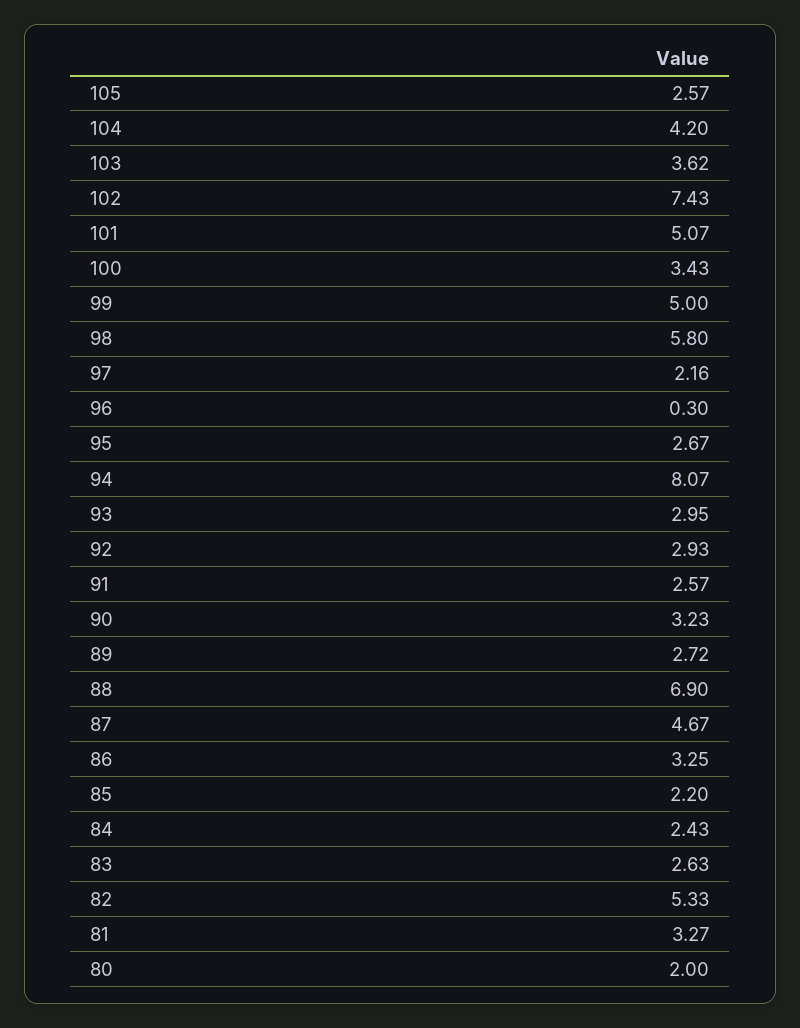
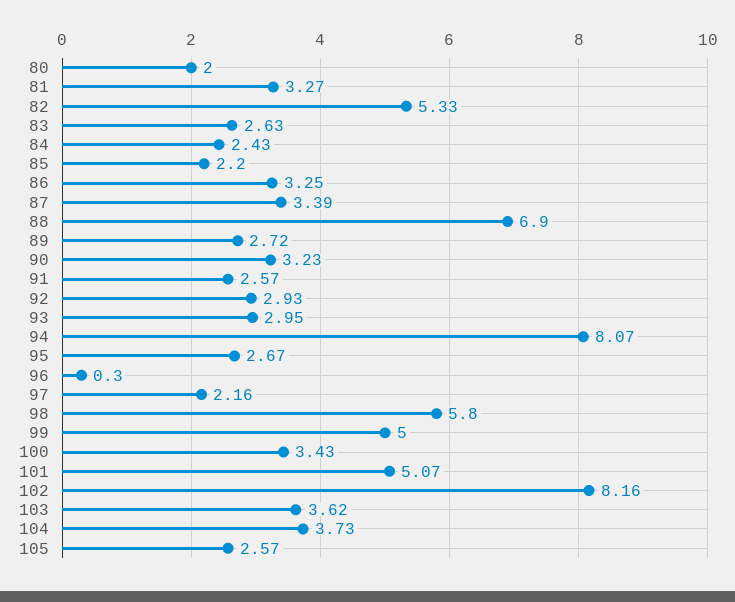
  {
    "105": 2.57,
-   "104": 4.2,
+   "104": 3.73,
    "103": 3.62,
-   "102": 7.43,
+   "102": 8.16,
    "101": 5.07,
    "100": 3.43,
    "99": 5,
    "98": 5.8,
    "97": 2.16,
    "96": 0.3,
    "95": 2.67,
    "94": 8.07,
    "93": 2.95,
    "92": 2.93,
    "91": 2.57,
    "90": 3.23,
    "89": 2.72,
    "88": 6.9,
-   "87": 4.67,
+   "87": 3.39,
    "86": 3.25,
    "85": 2.2,
    "84": 2.43,
    "83": 2.63,
    "82": 5.33,
    "81": 3.27,
    "80": 2
  }

